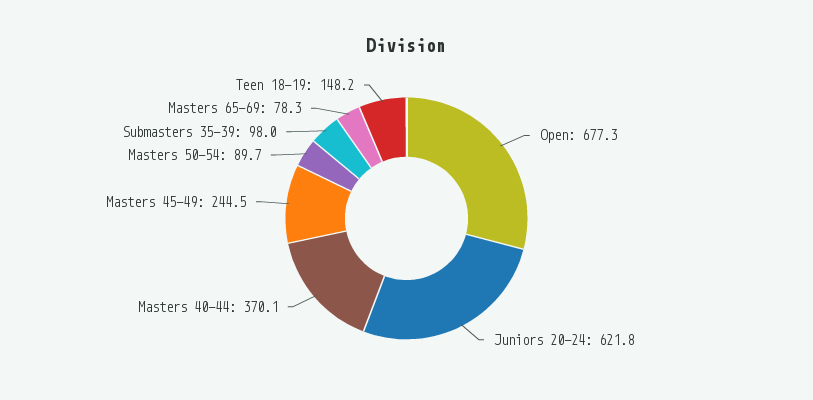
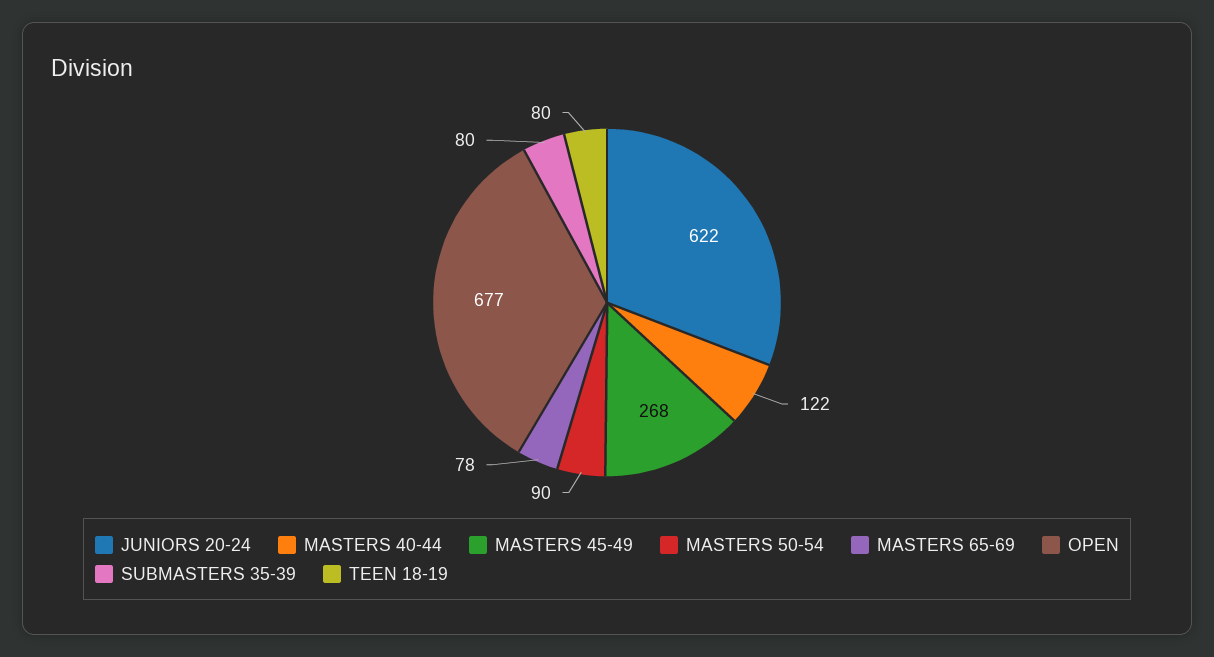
  {
    "Open": 677.3,
    "Juniors 20-24": 621.8,
-   "Masters 40-44": 370.1,
+   "Masters 40-44": 122,
-   "Masters 45-49": 244.5,
+   "Masters 45-49": 268,
    "Masters 50-54": 89.7,
-   "Submasters 35-39": 98,
+   "Submasters 35-39": 80,
    "Masters 65-69": 78.3,
-   "Teen 18-19": 148.2
+   "Teen 18-19": 80
  }

